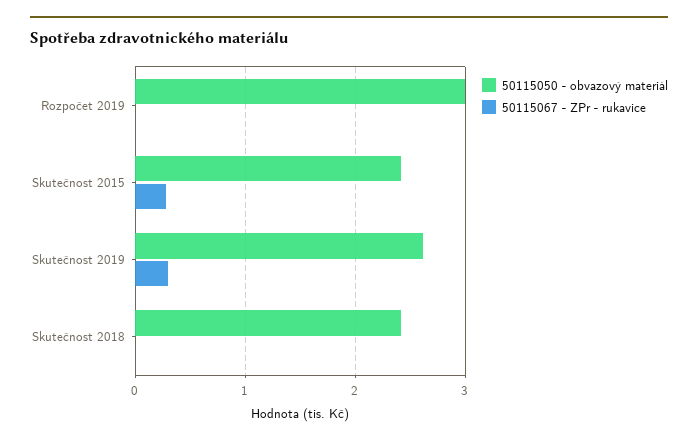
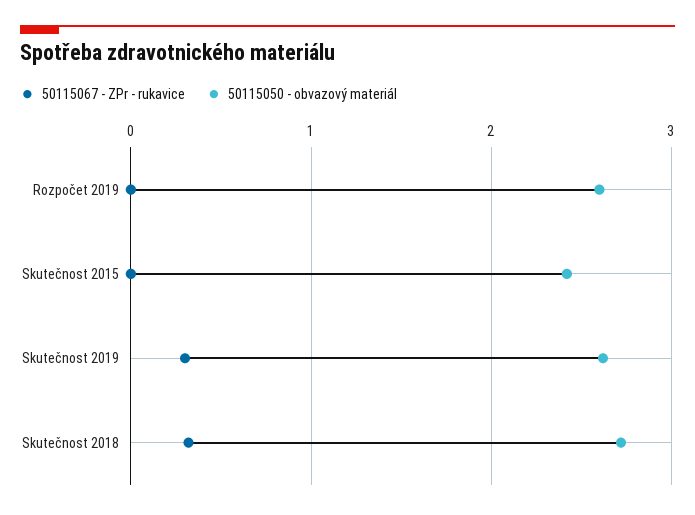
  {
    "50115050 - obvazový materiál": {
-     "Rozpočet 2019": 3,
+     "Rozpočet 2019": 2.6,
      "Skutečnost 2015": 2.4,
      "Skutečnost 2019": 2.6,
-     "Skutečnost 2018": 2.4
+     "Skutečnost 2018": 2.7
    },
    "50115067 - ZPr - rukavice": {
      "Rozpočet 2019": 0,
-     "Skutečnost 2015": 0.3,
+     "Skutečnost 2015": 0,
      "Skutečnost 2019": 0.3,
-     "Skutečnost 2018": 0
+     "Skutečnost 2018": 0.3
    }
  }

